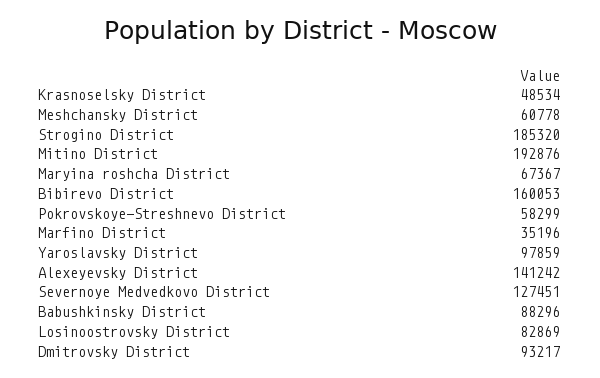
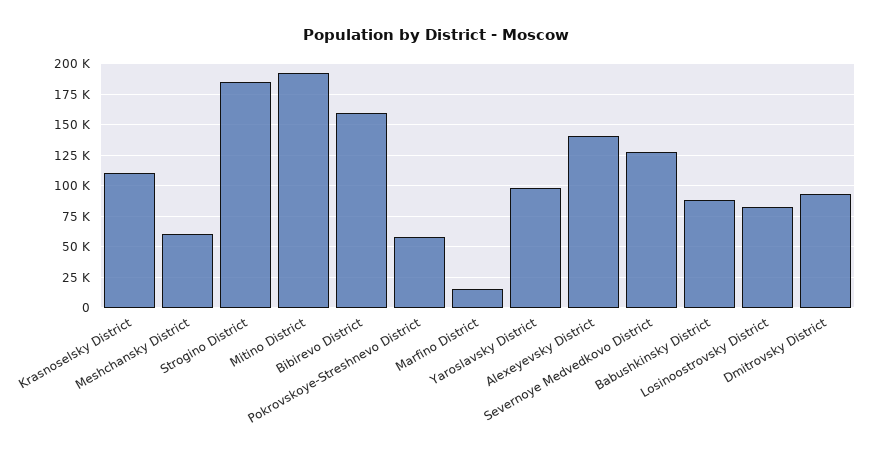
  {
-   "Krasnoselsky District": 48534,
+   "Krasnoselsky District": 110000,
    "Meshchansky District": 60778,
    "Strogino District": 185320,
    "Mitino District": 192876,
-   "Maryina roshcha District": 67367,
    "Bibirevo District": 160053,
    "Pokrovskoye-Streshnevo District": 58299,
-   "Marfino District": 35196,
+   "Marfino District": 15000,
    "Yaroslavsky District": 97859,
    "Alexeyevsky District": 141242,
    "Severnoye Medvedkovo District": 127451,
    "Babushkinsky District": 88296,
    "Losinoostrovsky District": 82869,
    "Dmitrovsky District": 93217
  }

